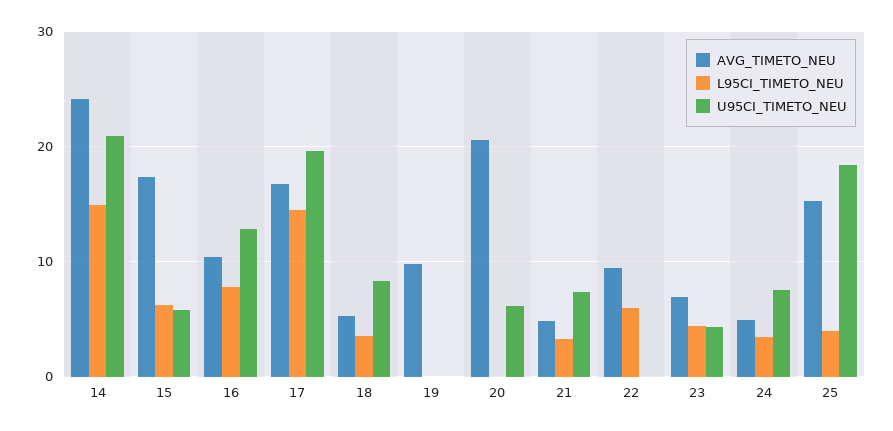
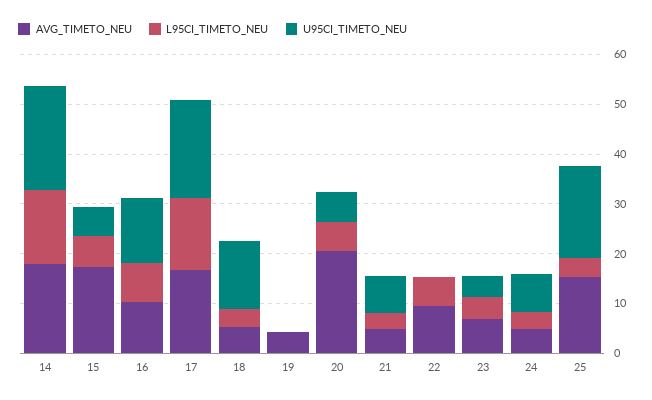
  {
    "AVG_TIMETO_NEU": {
-     "14": 24,
+     "14": 18,
      "15": 17,
      "16": 10,
      "17": 17,
      "18": 5,
-     "19": 10,
+     "19": 4,
      "20": 21,
      "21": 5,
      "22": 9,
      "23": 7,
      "24": 5,
      "25": 15
    },
    "L95CI_TIMETO_NEU": {
      "14": 15,
      "15": 6,
      "16": 8,
      "17": 14,
      "18": 4,
      "19": 0,
-     "20": 0,
+     "20": 6,
      "21": 3,
      "22": 6,
      "23": 4,
      "24": 3,
      "25": 4
    },
    "U95CI_TIMETO_NEU": {
      "14": 21,
      "15": 6,
      "16": 13,
      "17": 20,
-     "18": 8,
+     "18": 14,
      "19": 0,
      "20": 6,
      "21": 7,
      "22": 0,
      "23": 4,
      "24": 8,
      "25": 18
    }
  }

